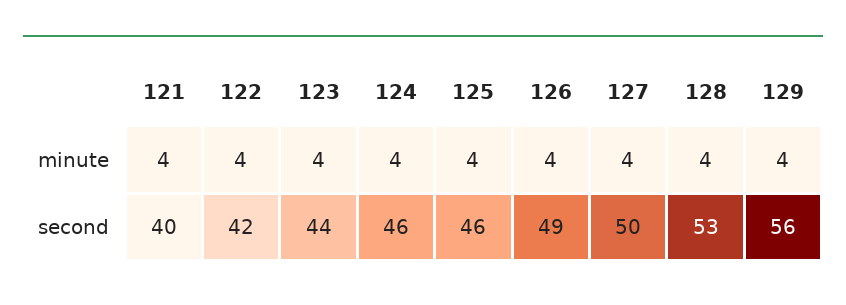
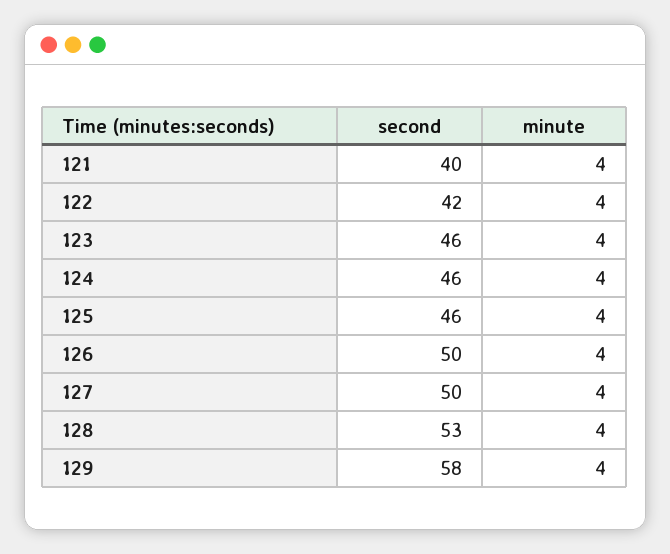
  {
    "121": {
      "minute": 4,
      "second": 40
    },
    "122": {
      "minute": 4,
      "second": 42
    },
    "123": {
      "minute": 4,
-     "second": 44
+     "second": 46
    },
    "124": {
      "minute": 4,
      "second": 46
    },
    "125": {
      "minute": 4,
      "second": 46
    },
    "126": {
      "minute": 4,
-     "second": 49
+     "second": 50
    },
    "127": {
      "minute": 4,
      "second": 50
    },
    "128": {
      "minute": 4,
      "second": 53
    },
    "129": {
      "minute": 4,
-     "second": 56
+     "second": 58
    }
  }

